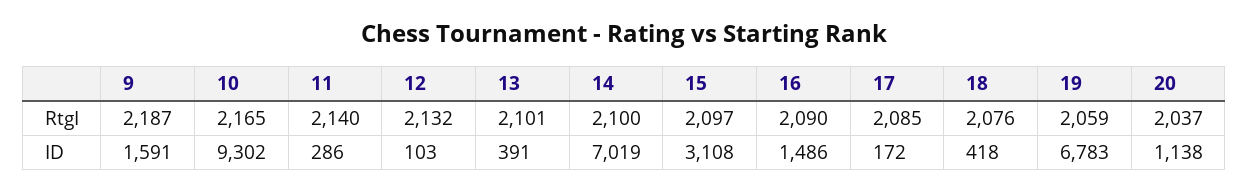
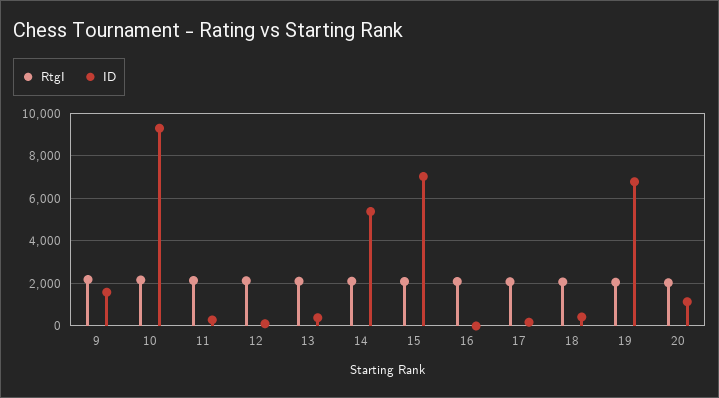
  {
    "RtgI": {
      "9": 2187,
      "10": 2165,
      "11": 2140,
      "12": 2132,
      "13": 2101,
      "14": 2100,
      "15": 2097,
      "16": 2090,
      "17": 2085,
      "18": 2076,
      "19": 2059,
      "20": 2037
    },
    "ID": {
      "9": 1591,
      "10": 9302,
      "11": 286,
      "12": 103,
      "13": 391,
-     "14": 7019,
+     "14": 5500,
-     "15": 3108,
+     "15": 7000,
-     "16": 1486,
+     "16": 0,
      "17": 172,
      "18": 418,
      "19": 6783,
      "20": 1138
    }
  }

